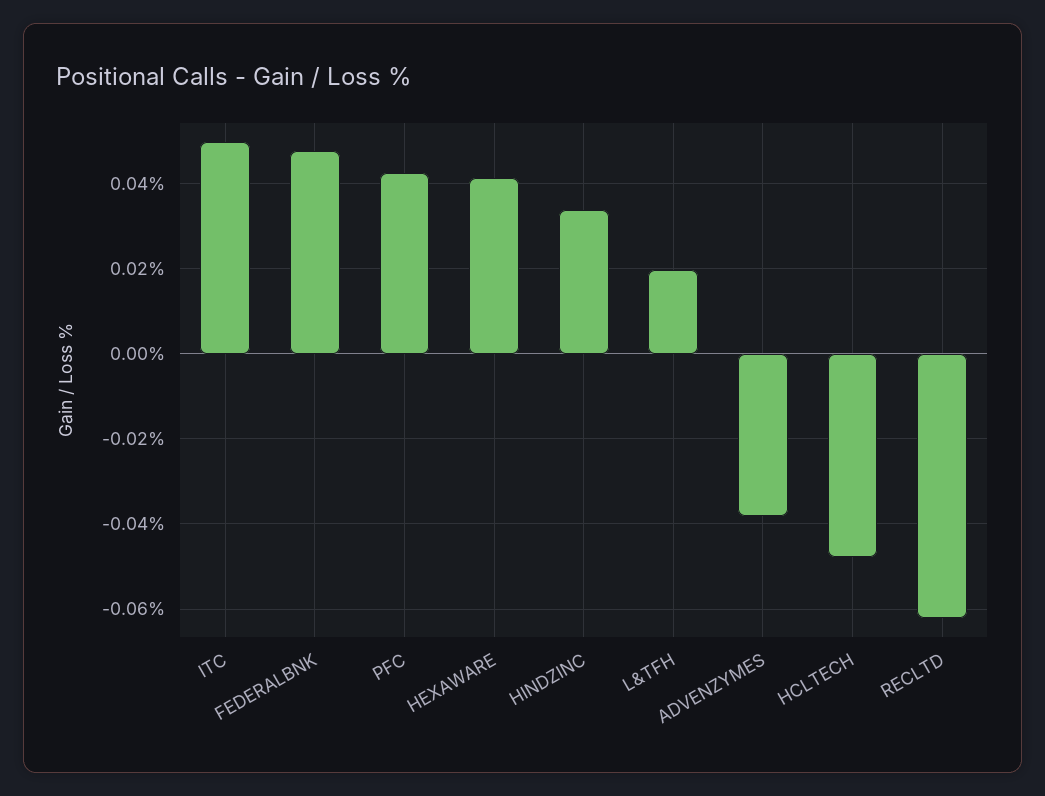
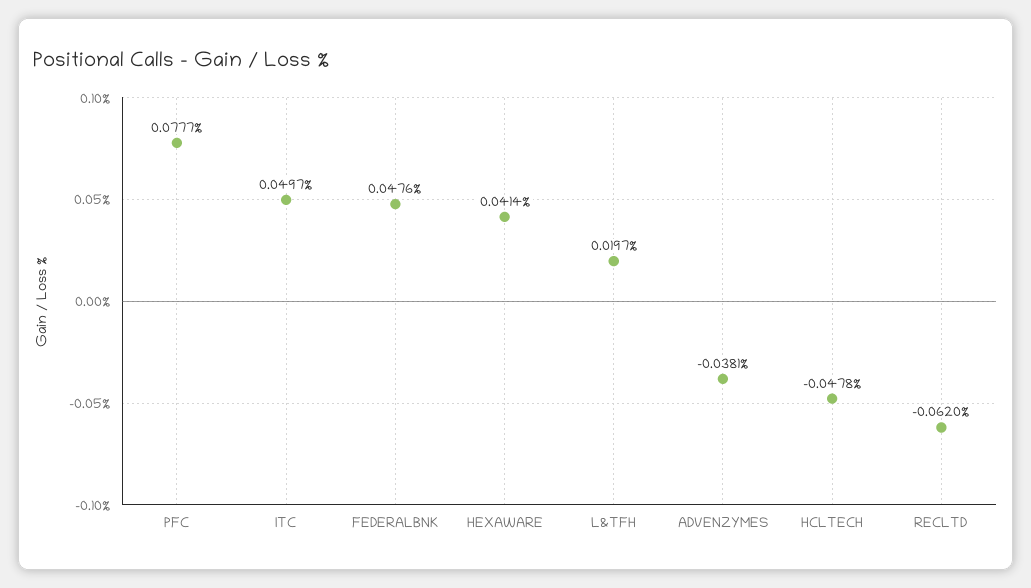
  {
    "ITC": 0.0497,
    "FEDERALBNK": 0.0476,
-   "PFC": 0.042,
+   "PFC": 0.0777,
    "HEXAWARE": 0.0414,
-   "HINDZINC": 0.034,
    "L&TFH": 0.0197,
    "ADVENZYMES": -0.0381,
    "HCLTECH": -0.0478,
    "RECLTD": -0.062
  }

